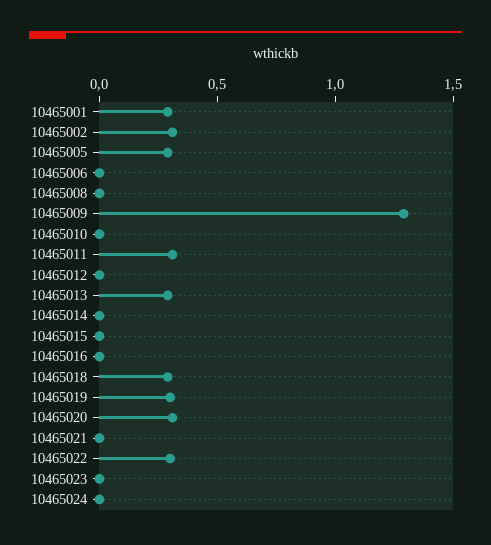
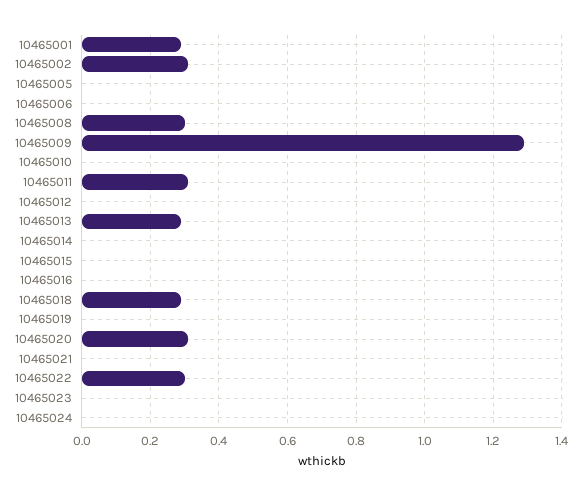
  {
    "10465001": 0.3,
    "10465002": 0.3,
-   "10465005": 0.3,
+   "10465005": 0,
    "10465006": 0,
-   "10465008": 0,
+   "10465008": 0.3,
    "10465009": 1.3,
    "10465010": 0,
    "10465011": 0.3,
    "10465012": 0,
    "10465013": 0.3,
    "10465014": 0,
    "10465015": 0,
    "10465016": 0,
    "10465018": 0.3,
-   "10465019": 0.3,
+   "10465019": 0,
    "10465020": 0.3,
    "10465021": 0,
    "10465022": 0.3,
    "10465023": 0,
    "10465024": 0
  }

